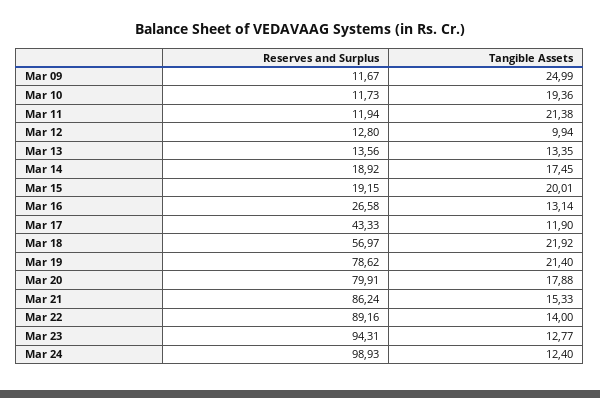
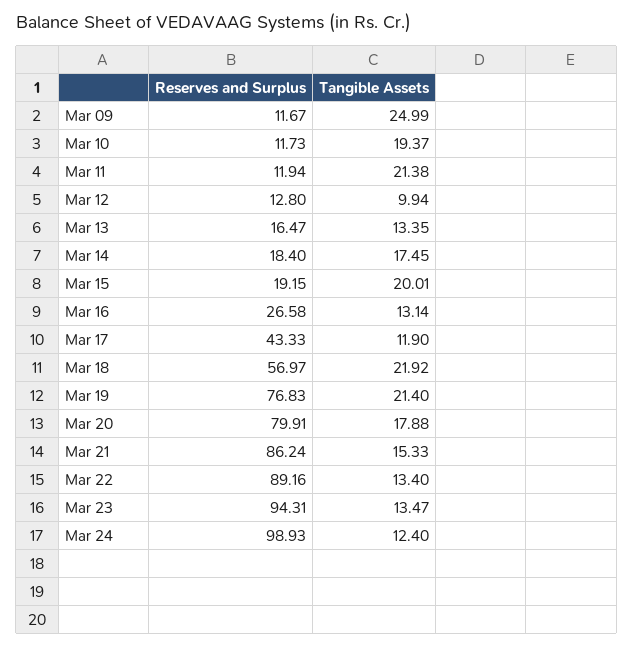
  {
    "Reserves and Surplus": {
      "Mar 09": 11.67,
      "Mar 10": 11.73,
      "Mar 11": 11.94,
      "Mar 12": 12.8,
-     "Mar 13": 13.56,
+     "Mar 13": 16.47,
-     "Mar 14": 18.92,
+     "Mar 14": 18.4,
      "Mar 15": 19.15,
      "Mar 16": 26.58,
      "Mar 17": 43.33,
      "Mar 18": 56.97,
-     "Mar 19": 78.62,
+     "Mar 19": 76.83,
      "Mar 20": 79.91,
      "Mar 21": 86.24,
      "Mar 22": 89.16,
      "Mar 23": 94.31,
      "Mar 24": 98.93
    },
    "Tangible Assets": {
      "Mar 09": 24.99,
-     "Mar 10": 19.36,
+     "Mar 10": 19.37,
      "Mar 11": 21.38,
      "Mar 12": 9.94,
      "Mar 13": 13.35,
      "Mar 14": 17.45,
      "Mar 15": 20.01,
      "Mar 16": 13.14,
      "Mar 17": 11.9,
      "Mar 18": 21.92,
      "Mar 19": 21.4,
      "Mar 20": 17.88,
      "Mar 21": 15.33,
-     "Mar 22": 14,
+     "Mar 22": 13.4,
-     "Mar 23": 12.77,
+     "Mar 23": 13.47,
      "Mar 24": 12.4
    }
  }

